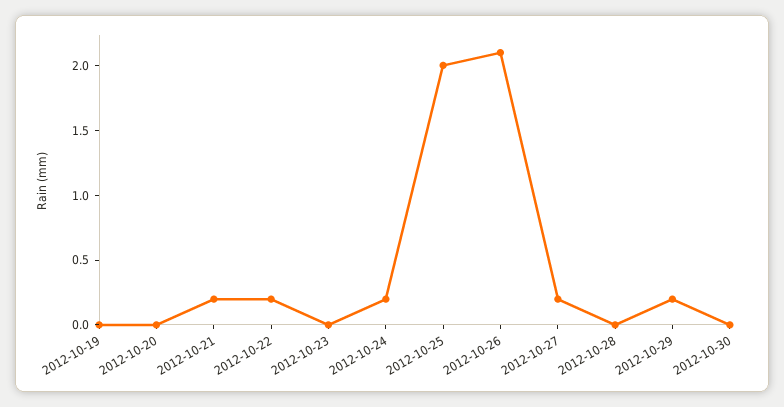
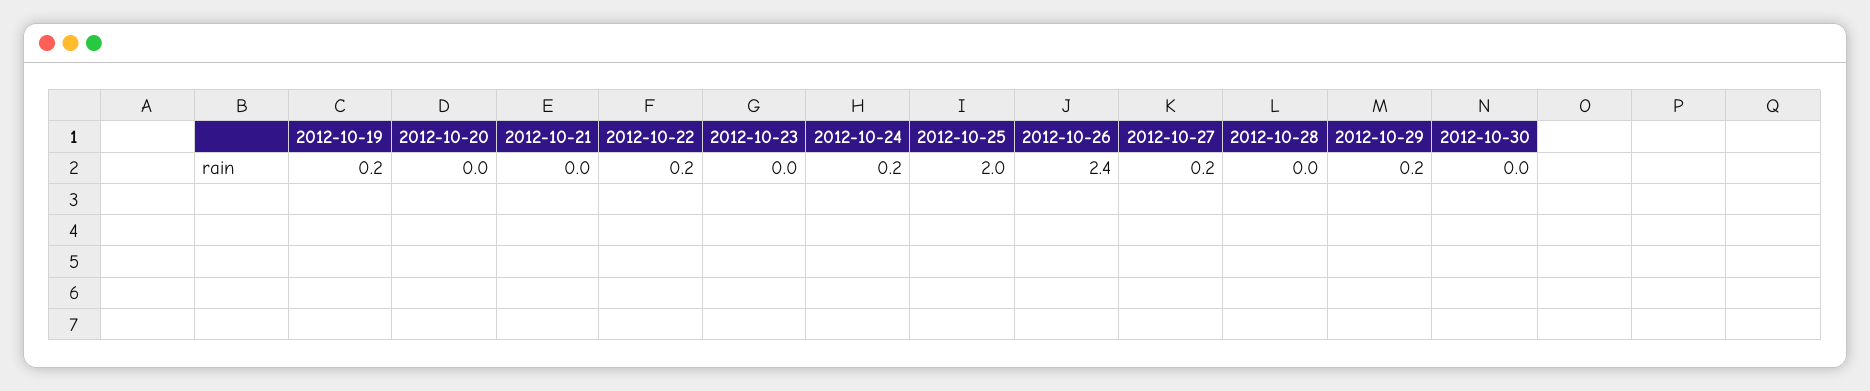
  {
-   "2012-10-19": 0,
+   "2012-10-19": 0.2,
    "2012-10-20": 0,
-   "2012-10-21": 0.2,
+   "2012-10-21": 0,
    "2012-10-22": 0.2,
    "2012-10-23": 0,
    "2012-10-24": 0.2,
    "2012-10-25": 2,
-   "2012-10-26": 2.1,
+   "2012-10-26": 2.4,
    "2012-10-27": 0.2,
    "2012-10-28": 0,
    "2012-10-29": 0.2,
    "2012-10-30": 0
  }

